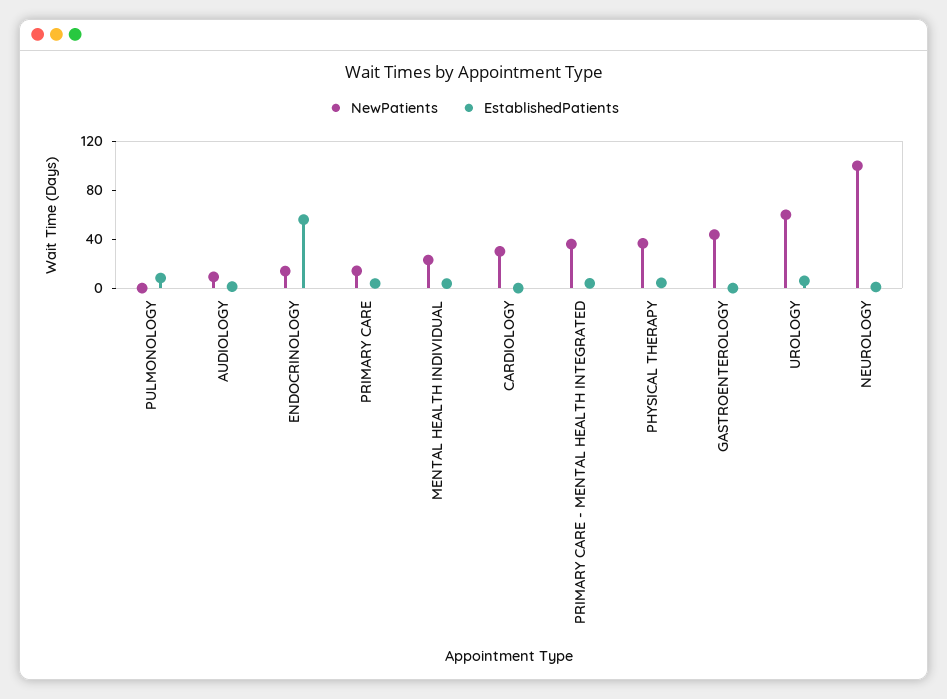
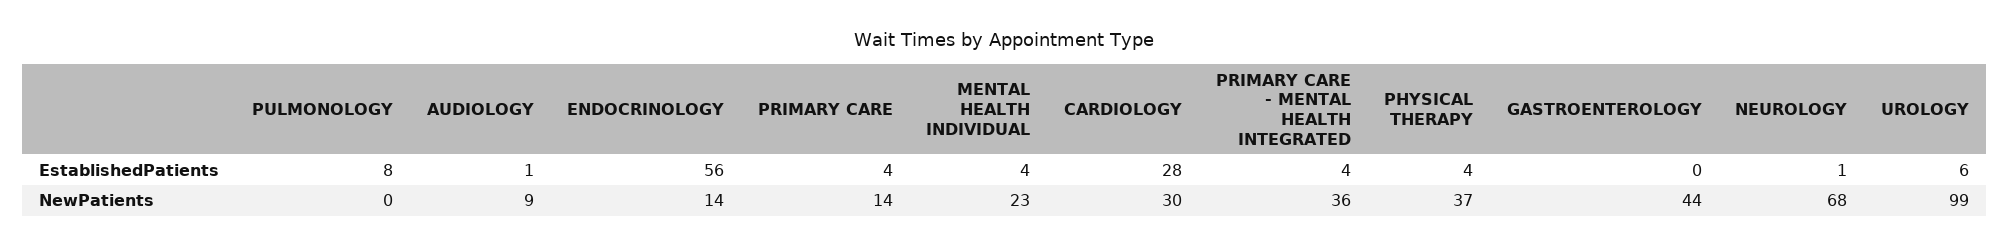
  {
    "NewPatients": {
      "PULMONOLOGY": 0,
      "AUDIOLOGY": 9,
      "ENDOCRINOLOGY": 14,
      "PRIMARY CARE": 14,
      "MENTAL HEALTH INDIVIDUAL": 23,
      "CARDIOLOGY": 30,
      "PRIMARY CARE - MENTAL HEALTH INTEGRATED": 36,
      "PHYSICAL THERAPY": 37,
      "GASTROENTEROLOGY": 44,
-     "UROLOGY": 60,
+     "UROLOGY": 99,
-     "NEUROLOGY": 100
+     "NEUROLOGY": 68
    },
    "EstablishedPatients": {
      "PULMONOLOGY": 8,
      "AUDIOLOGY": 1,
      "ENDOCRINOLOGY": 56,
      "PRIMARY CARE": 4,
      "MENTAL HEALTH INDIVIDUAL": 4,
-     "CARDIOLOGY": 0,
+     "CARDIOLOGY": 28,
      "PRIMARY CARE - MENTAL HEALTH INTEGRATED": 4,
      "PHYSICAL THERAPY": 4,
      "GASTROENTEROLOGY": 0,
      "UROLOGY": 6,
      "NEUROLOGY": 1
    }
  }

